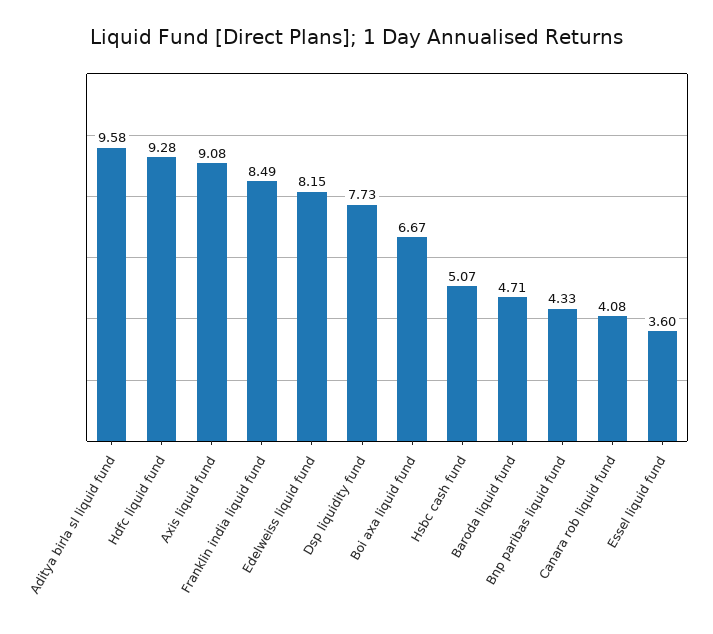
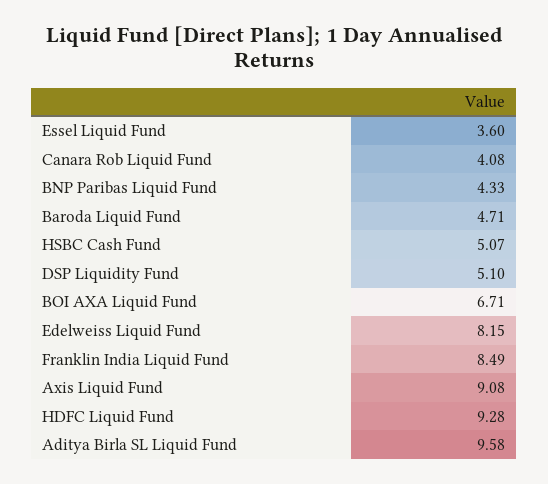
  {
    "Aditya birla sl liquid fund": 9.58,
    "Hdfc liquid fund": 9.28,
    "Axis liquid fund": 9.08,
    "Franklin india liquid fund": 8.49,
    "Edelweiss liquid fund": 8.15,
-   "Dsp liquidity fund": 7.73,
+   "Dsp liquidity fund": 5.1,
-   "Boi axa liquid fund": 6.67,
+   "Boi axa liquid fund": 6.71,
    "Hsbc cash fund": 5.07,
    "Baroda liquid fund": 4.71,
    "Bnp paribas liquid fund": 4.33,
    "Canara rob liquid fund": 4.08,
    "Essel liquid fund": 3.6
  }

